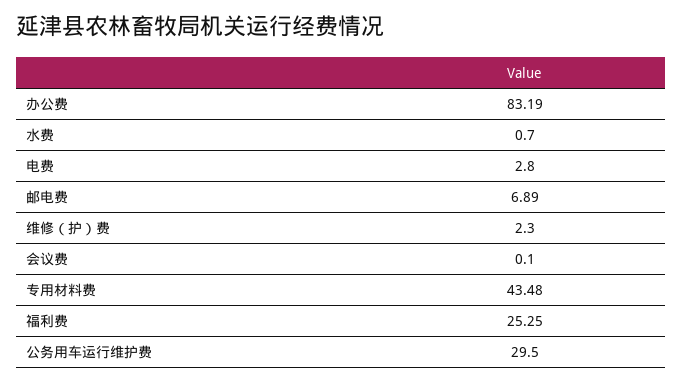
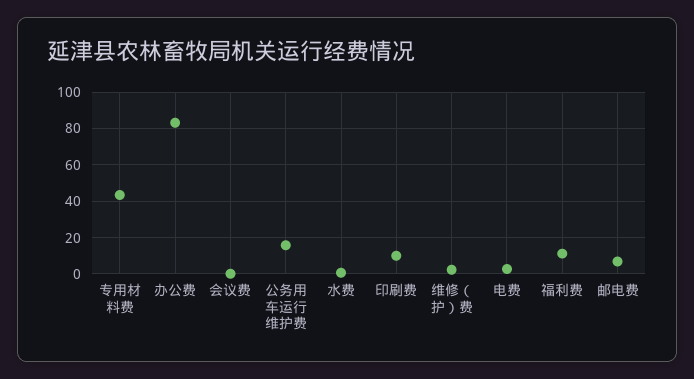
  {
    "办公费": 83.19,
    "水费": 0.7,
    "电费": 2.8,
    "邮电费": 6.89,
    "维修（护）费": 2.3,
    "会议费": 0.1,
    "专用材料费": 43.48,
-   "福利费": 25.25,
+   "福利费": 10,
-   "公务用车运行维护费": 29.5
+   "公务用车运行维护费": 15,
+   "印刷费": 10
  }

